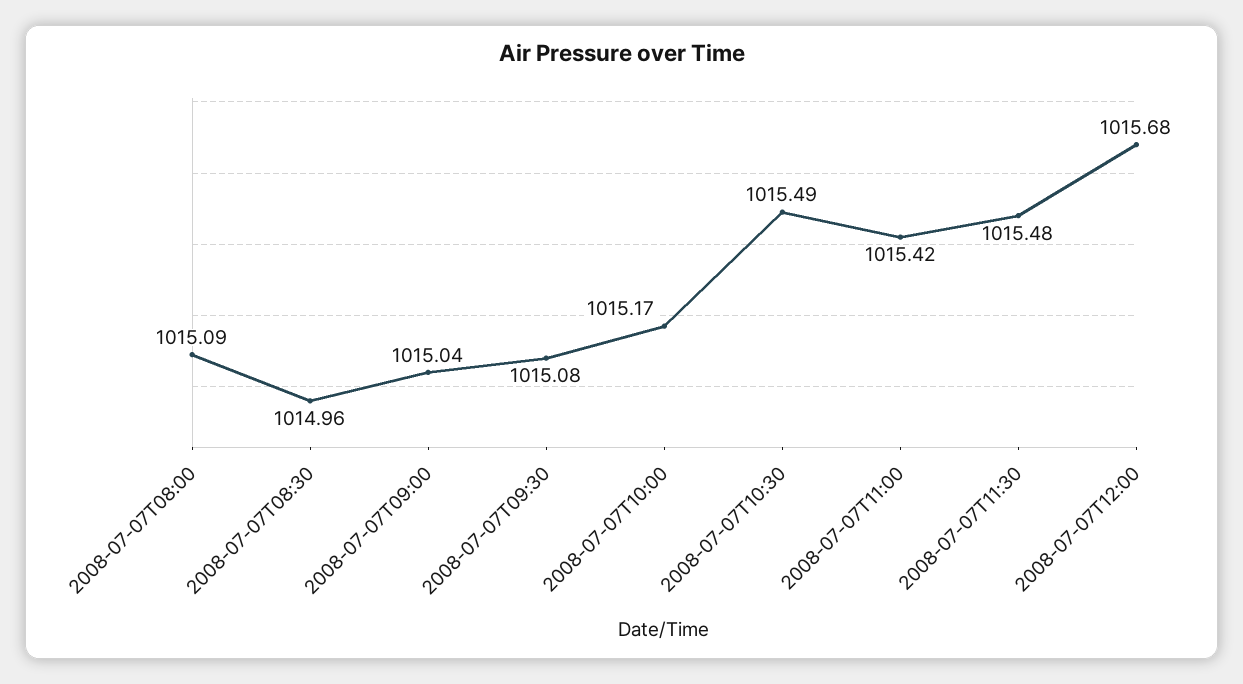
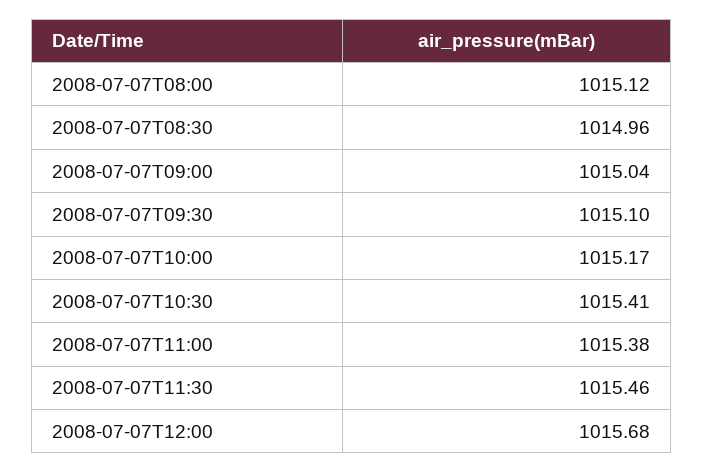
  {
-   "2008-07-07T08:00": 1015.09,
+   "2008-07-07T08:00": 1015.12,
    "2008-07-07T08:30": 1014.96,
    "2008-07-07T09:00": 1015.04,
-   "2008-07-07T09:30": 1015.08,
+   "2008-07-07T09:30": 1015.1,
    "2008-07-07T10:00": 1015.17,
-   "2008-07-07T10:30": 1015.49,
+   "2008-07-07T10:30": 1015.41,
-   "2008-07-07T11:00": 1015.42,
+   "2008-07-07T11:00": 1015.38,
-   "2008-07-07T11:30": 1015.48,
+   "2008-07-07T11:30": 1015.46,
    "2008-07-07T12:00": 1015.68
  }

